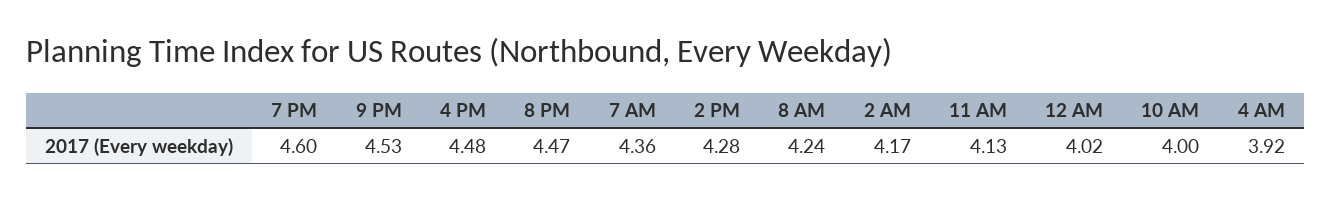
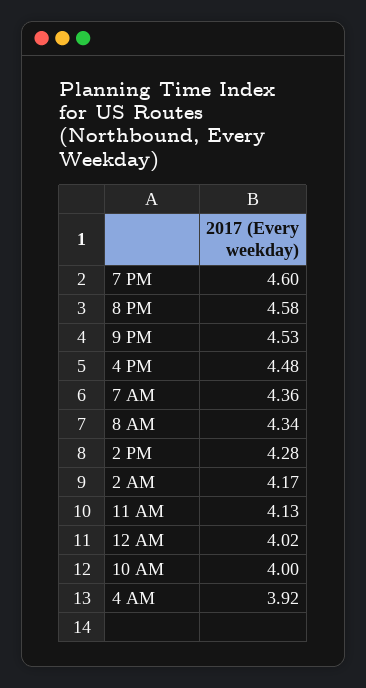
  {
    "7 PM": 4.6,
    "9 PM": 4.53,
    "4 PM": 4.48,
-   "8 PM": 4.47,
+   "8 PM": 4.58,
    "7 AM": 4.36,
    "2 PM": 4.28,
-   "8 AM": 4.24,
+   "8 AM": 4.34,
    "2 AM": 4.17,
    "11 AM": 4.13,
    "12 AM": 4.02,
    "10 AM": 4,
    "4 AM": 3.92
  }

